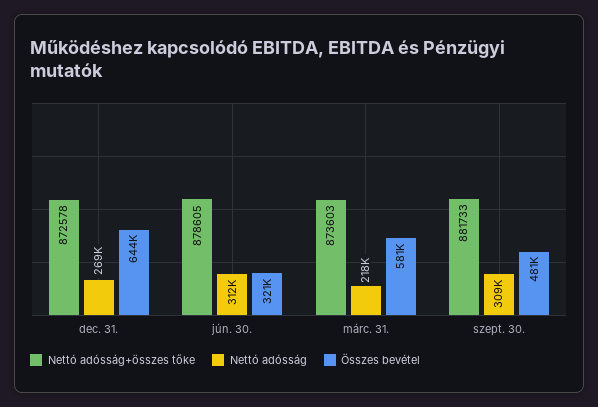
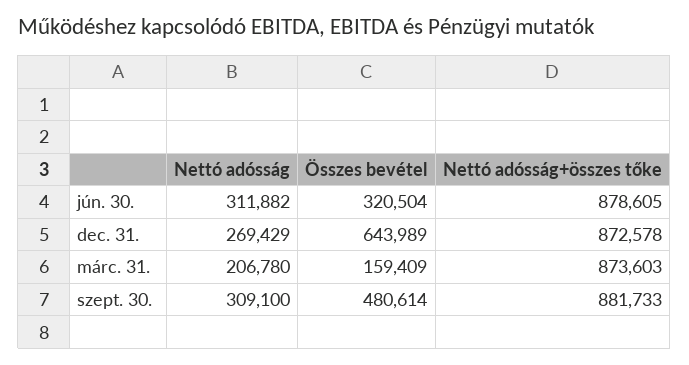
  {
    "Nettó adósság+összes tőke": {
      "dec. 31.": 872578,
      "jún. 30.": 878605,
      "márc. 31.": 873603,
      "szept. 30.": 881733
    },
    "Nettó adósság": {
      "dec. 31.": 269429,
      "jún. 30.": 311882,
-     "márc. 31.": 218000,
+     "márc. 31.": 206780,
      "szept. 30.": 309100
    },
    "Összes bevétel": {
      "dec. 31.": 643989,
      "jún. 30.": 320504,
-     "márc. 31.": 581000,
+     "márc. 31.": 159409,
      "szept. 30.": 480614
    }
  }

